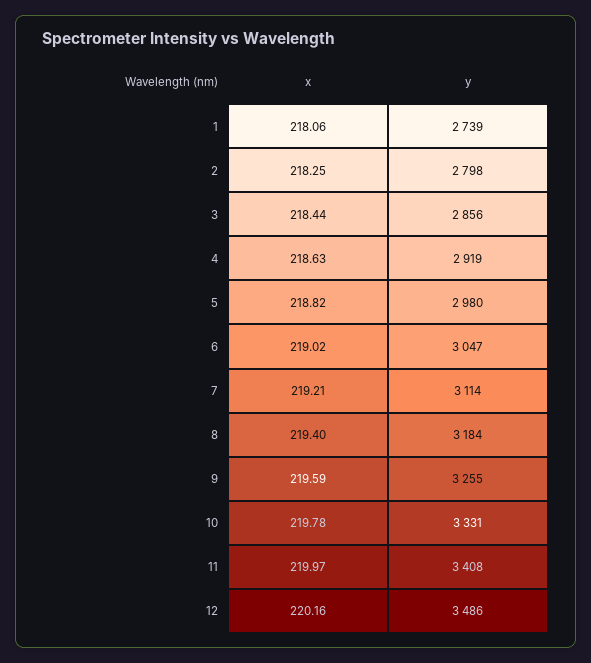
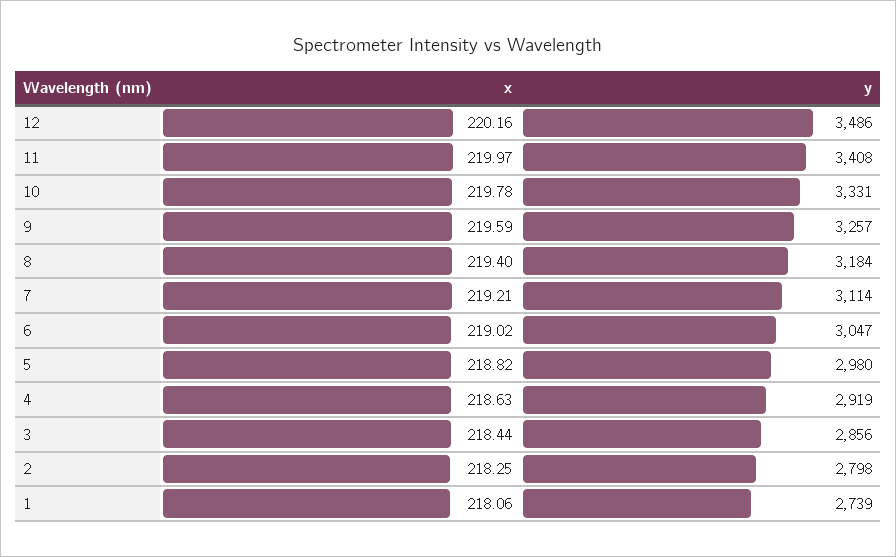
  {
    "x": {
      "1": 218.06,
      "2": 218.25,
      "3": 218.44,
      "4": 218.63,
      "5": 218.82,
      "6": 219.02,
      "7": 219.21,
      "8": 219.4,
      "9": 219.59,
      "10": 219.78,
      "11": 219.97,
      "12": 220.16
    },
    "y": {
      "1": 2739,
      "2": 2798,
      "3": 2856,
      "4": 2919,
      "5": 2980,
      "6": 3047,
      "7": 3114,
      "8": 3184,
-     "9": 3255,
+     "9": 3257,
      "10": 3331,
      "11": 3408,
      "12": 3486
    }
  }

